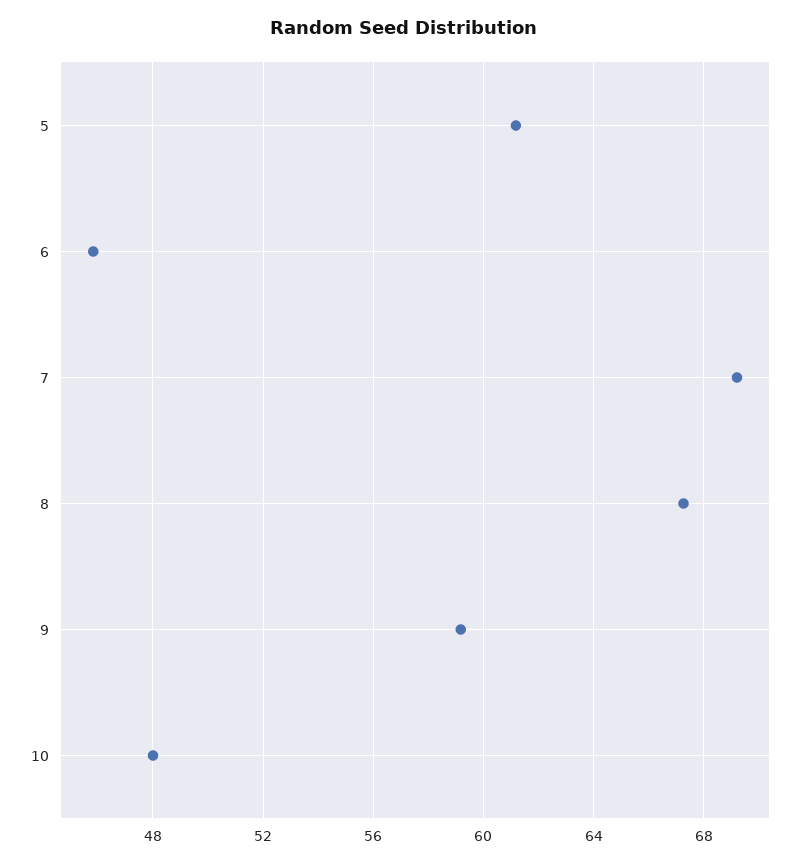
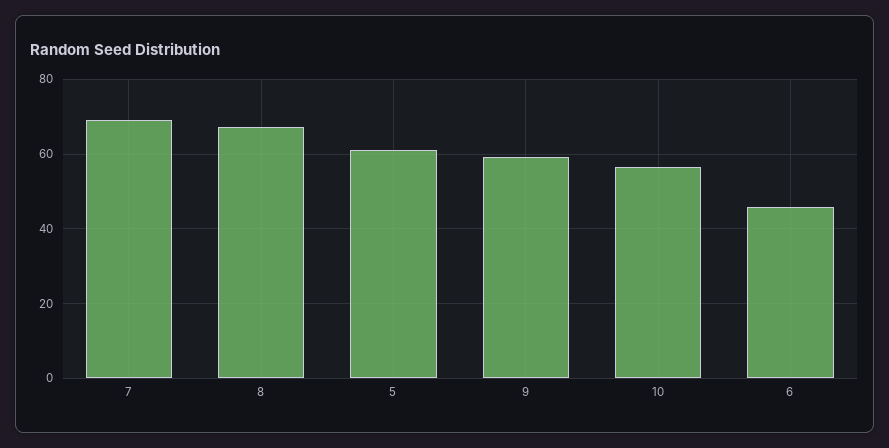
  {
    "5": 61,
    "6": 46,
    "7": 69,
    "8": 67.5,
    "9": 59,
-   "10": 48
+   "10": 56
  }

